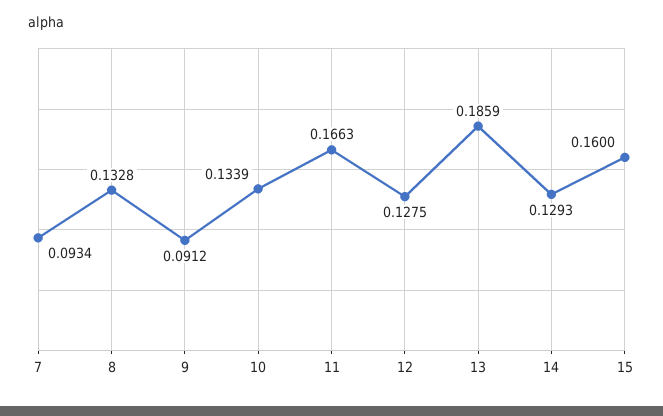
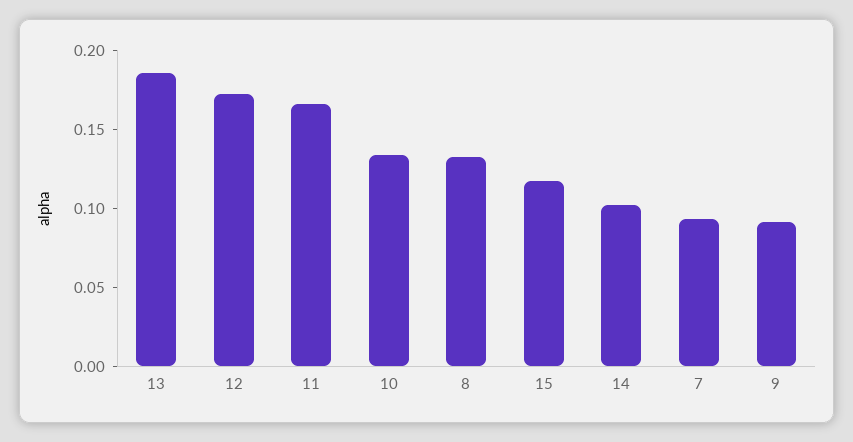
  {
    "7": 0.0934,
    "8": 0.1328,
    "9": 0.0912,
    "10": 0.1339,
    "11": 0.1663,
-   "12": 0.1275,
+   "12": 0.17,
    "13": 0.1859,
-   "14": 0.1293,
+   "14": 0.1,
-   "15": 0.16
+   "15": 0.12
  }

